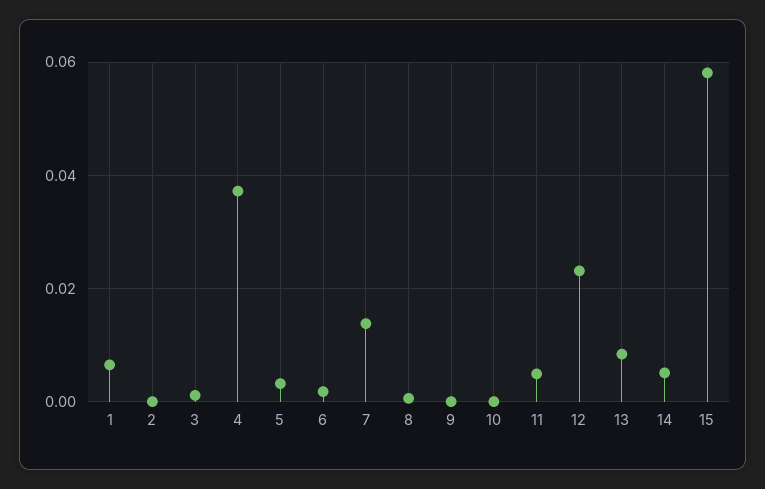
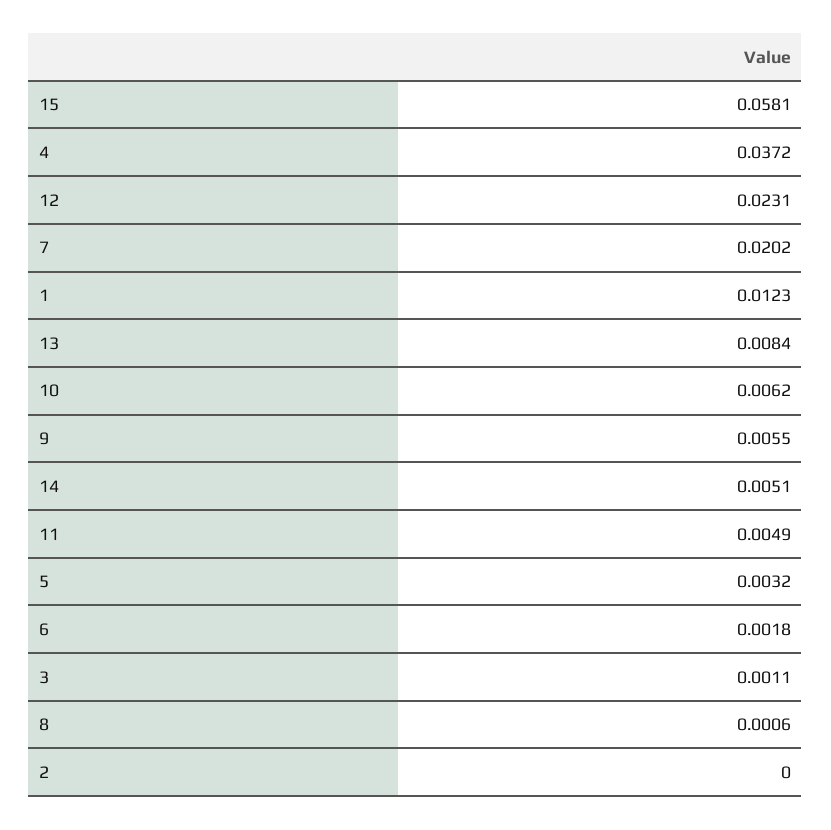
  {
-   "1": 0.006,
+   "1": 0.0123,
    "2": 0,
    "3": 0.0011,
    "4": 0.0372,
    "5": 0.0032,
    "6": 0.0018,
-   "7": 0.014,
+   "7": 0.0202,
    "8": 0.0006,
-   "9": 0,
+   "9": 0.0055,
-   "10": 0,
+   "10": 0.0062,
    "11": 0.0049,
    "12": 0.0231,
    "13": 0.0084,
    "14": 0.0051,
    "15": 0.0581
  }

